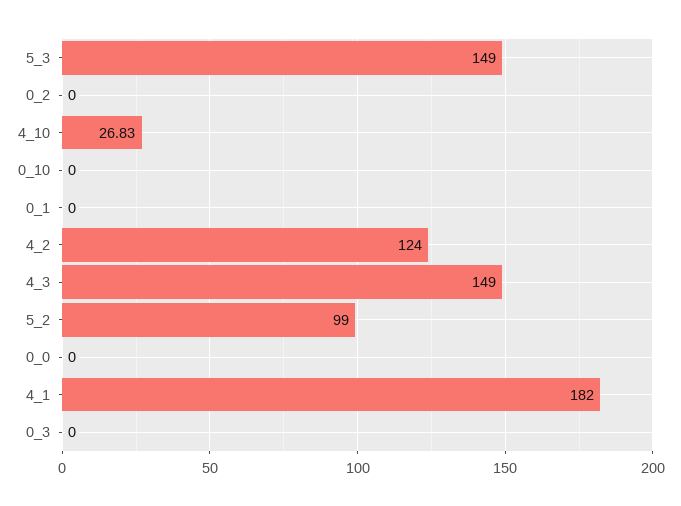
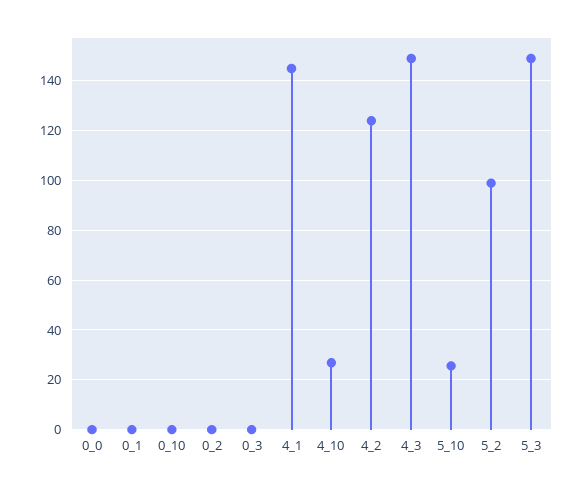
  {
    "5_3": 149,
    "0_2": 0,
    "4_10": 26.83,
    "0_10": 0,
    "0_1": 0,
    "4_2": 124,
    "4_3": 149,
    "5_2": 99,
    "0_0": 0,
-   "4_1": 182,
+   "4_1": 145,
-   "0_3": 0
+   "0_3": 0,
+   "5_10": 25
  }

